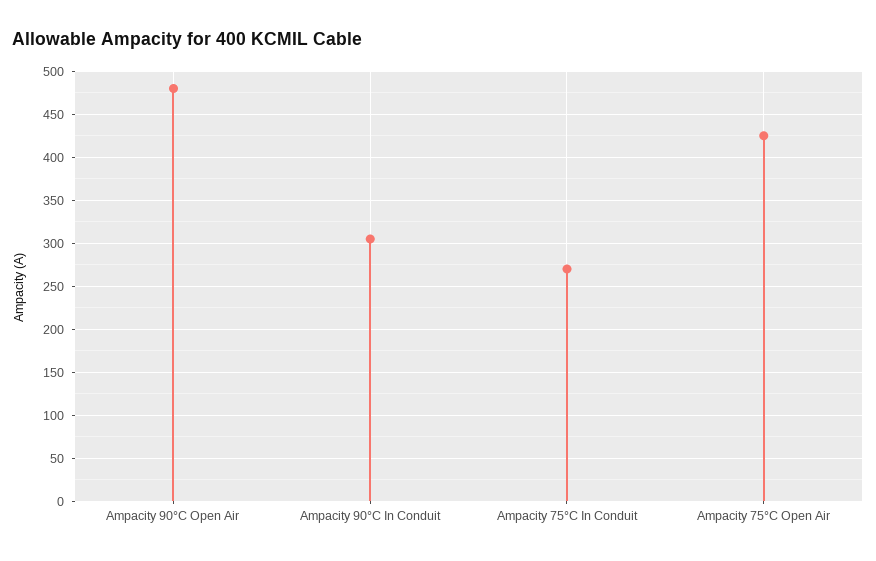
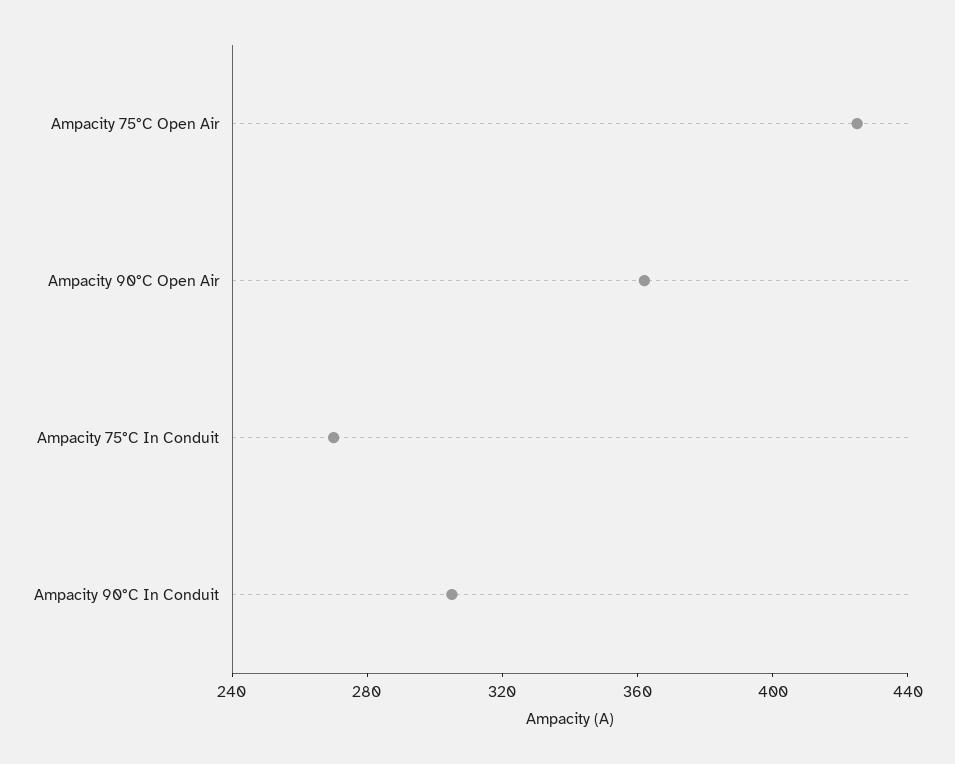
  {
-   "Ampacity 90°C Open Air": 480,
+   "Ampacity 90°C Open Air": 360,
    "Ampacity 90°C In Conduit": 310,
    "Ampacity 75°C In Conduit": 270,
    "Ampacity 75°C Open Air": 430
  }

